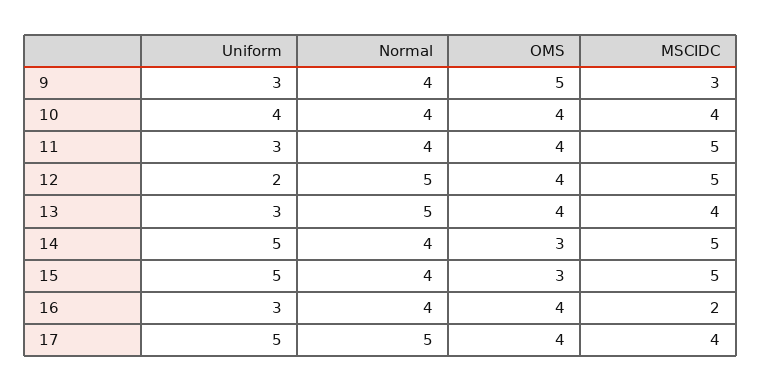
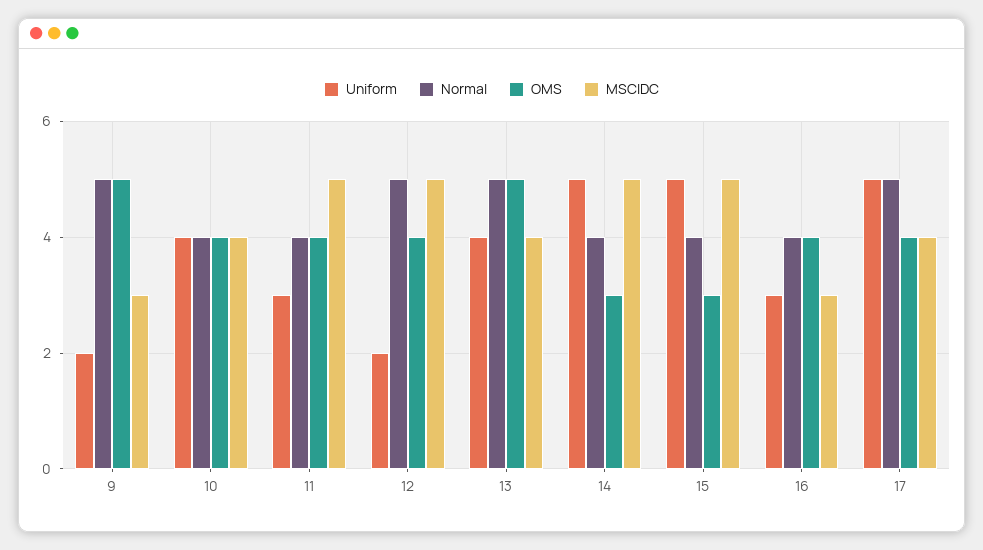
  {
    "Uniform": {
-     "9": 3,
+     "9": 2,
      "10": 4,
      "11": 3,
      "12": 2,
-     "13": 3,
+     "13": 4,
      "14": 5,
      "15": 5,
      "16": 3,
      "17": 5
    },
    "Normal": {
-     "9": 4,
+     "9": 5,
      "10": 4,
      "11": 4,
      "12": 5,
      "13": 5,
      "14": 4,
      "15": 4,
      "16": 4,
      "17": 5
    },
    "OMS": {
      "9": 5,
      "10": 4,
      "11": 4,
      "12": 4,
-     "13": 4,
+     "13": 5,
      "14": 3,
      "15": 3,
      "16": 4,
      "17": 4
    },
    "MSCIDC": {
      "9": 3,
      "10": 4,
      "11": 5,
      "12": 5,
      "13": 4,
      "14": 5,
      "15": 5,
-     "16": 2,
+     "16": 3,
      "17": 4
    }
  }

